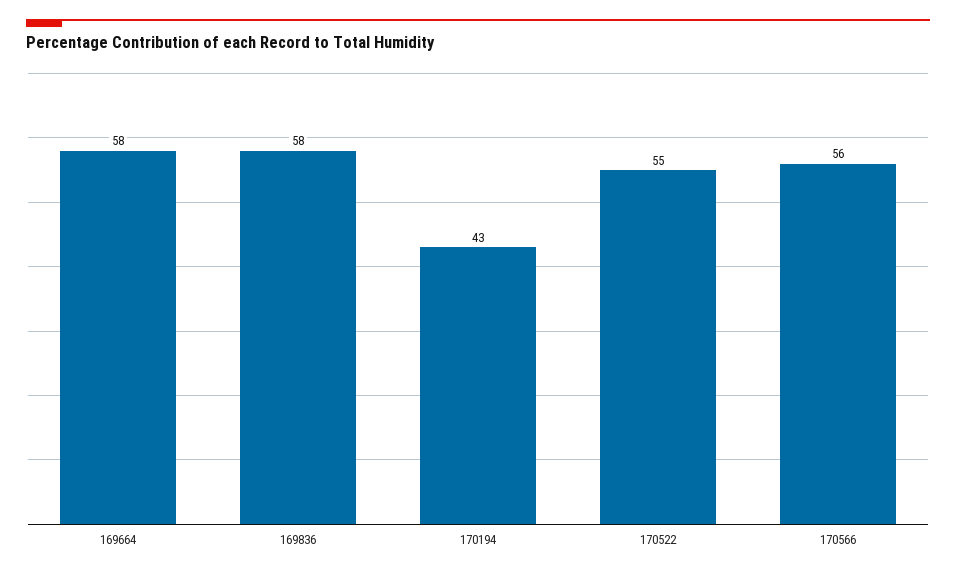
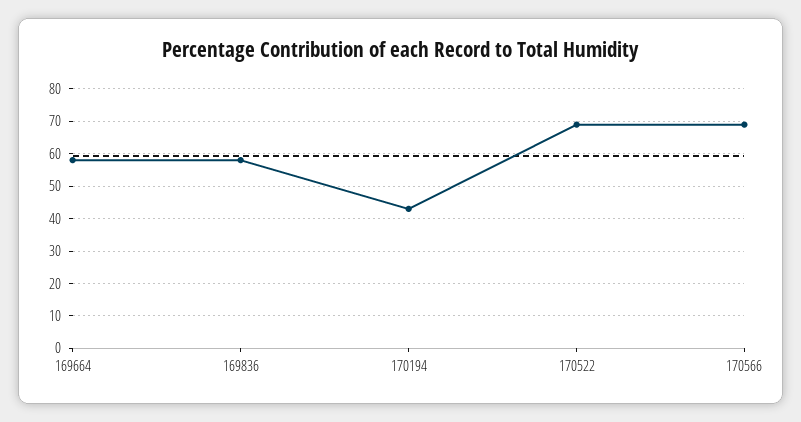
  {
    "169664": 58,
    "169836": 58,
    "170194": 43,
-   "170522": 55,
+   "170522": 70,
-   "170566": 56
+   "170566": 70
  }

